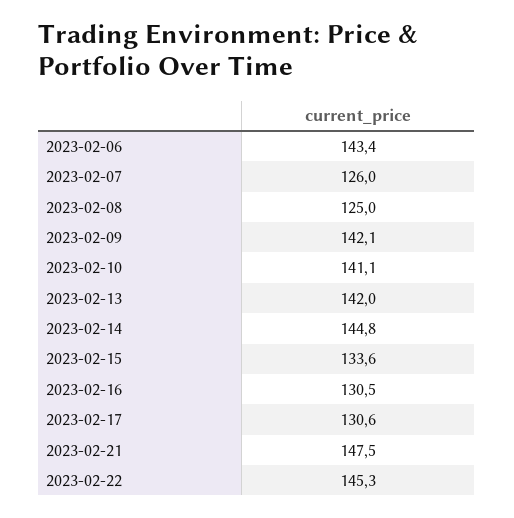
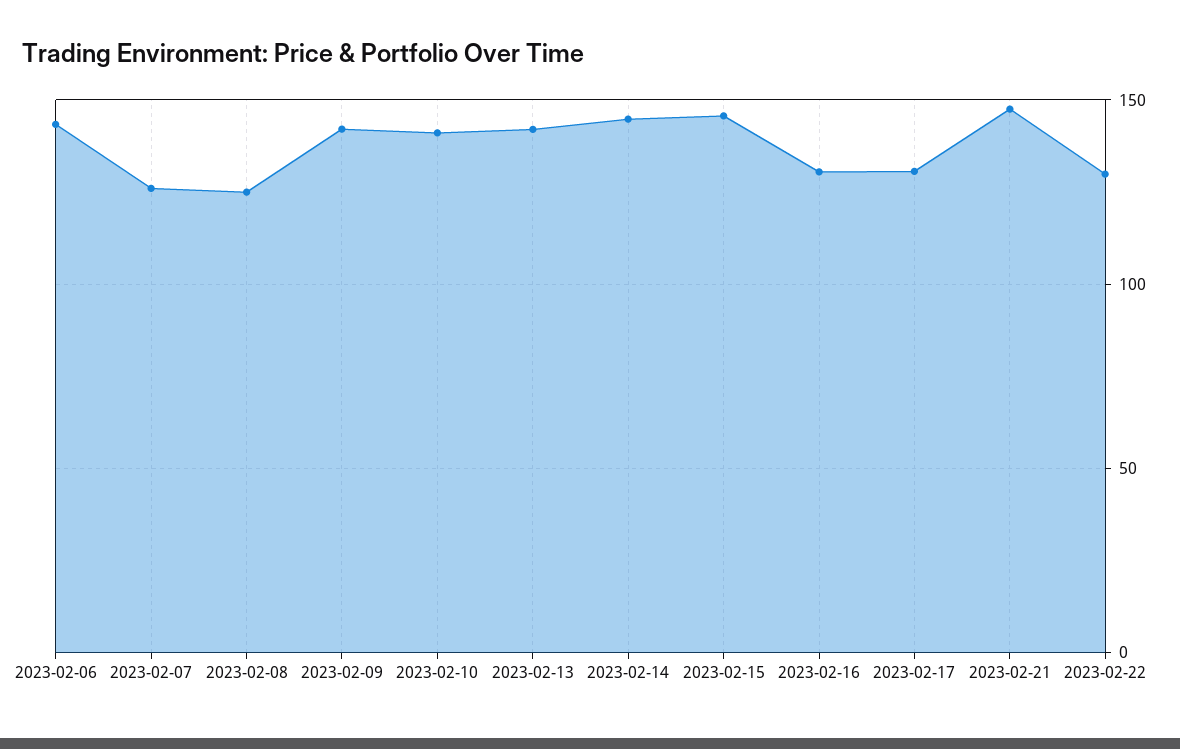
  {
    "2023-02-06": 143.4,
    "2023-02-07": 126,
    "2023-02-08": 125,
    "2023-02-09": 142.1,
    "2023-02-10": 141.1,
    "2023-02-13": 142,
    "2023-02-14": 144.8,
-   "2023-02-15": 133.6,
+   "2023-02-15": 145,
    "2023-02-16": 130.5,
    "2023-02-17": 130.6,
    "2023-02-21": 147.5,
-   "2023-02-22": 145.3
+   "2023-02-22": 130
  }

